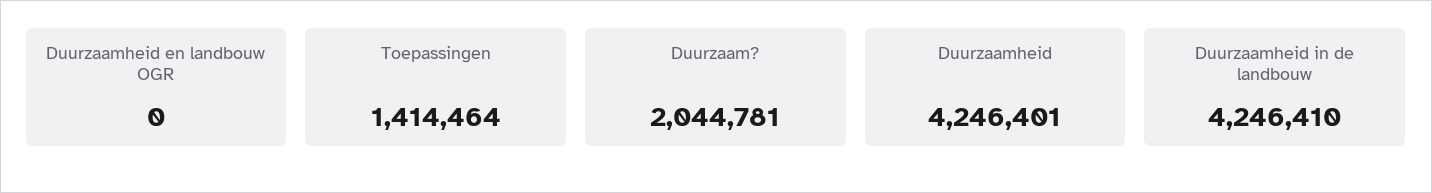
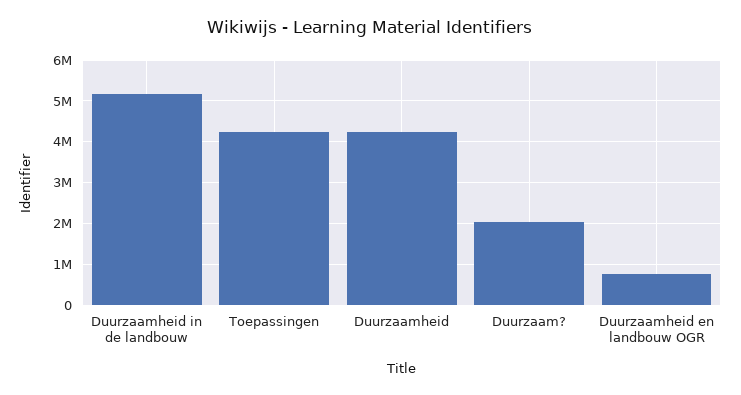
  {
-   "Duurzaamheid en landbouw OGR": 0,
+   "Duurzaamheid en landbouw OGR": 800000,
-   "Toepassingen": 1414464,
+   "Toepassingen": 4200000,
    "Duurzaam?": 2044781,
    "Duurzaamheid": 4246401,
-   "Duurzaamheid in de landbouw": 4246410
+   "Duurzaamheid in de landbouw": 5200000
  }

